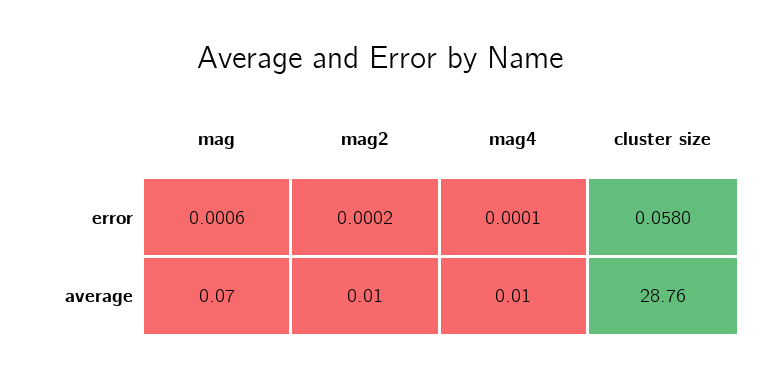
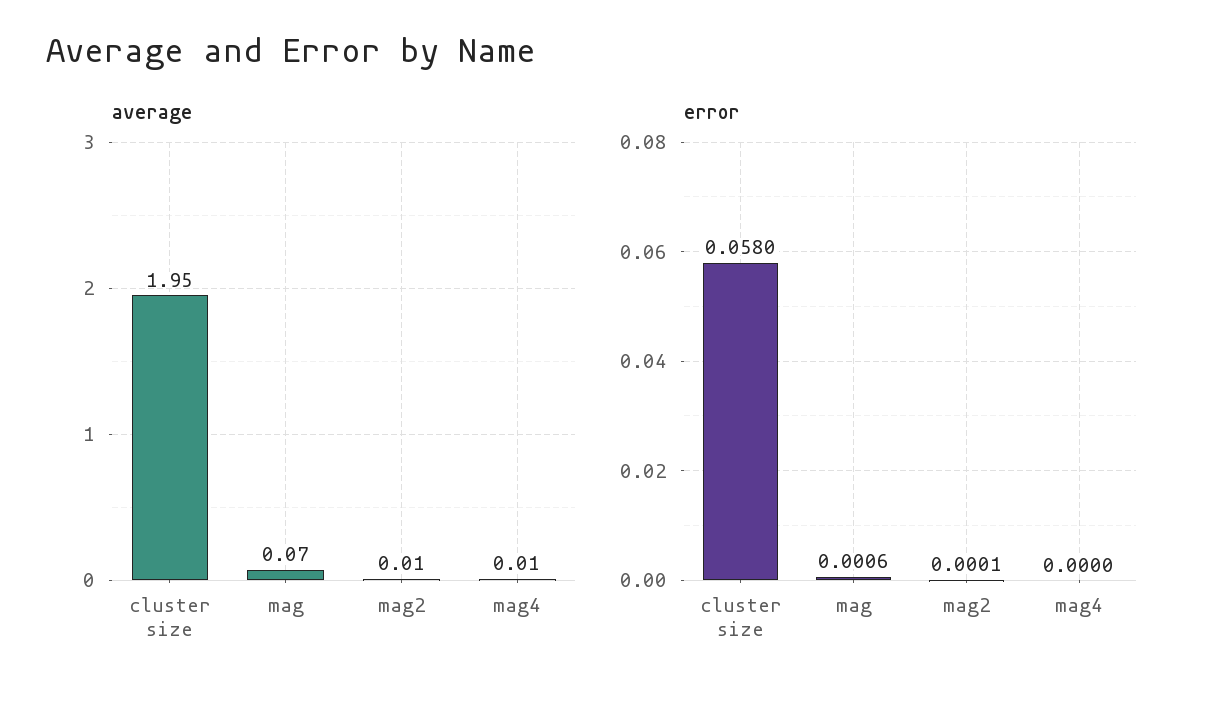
  {
    "error": {
      "mag": 0.0006,
-     "mag2": 0.0002,
+     "mag2": 0.0001,
-     "mag4": 0.0001,
+     "mag4": 0,
      "cluster size": 0.058
    },
    "average": {
      "mag": 0.07,
      "mag2": 0.01,
      "mag4": 0.01,
-     "cluster size": 28.76
+     "cluster size": 1.95
    }
  }

